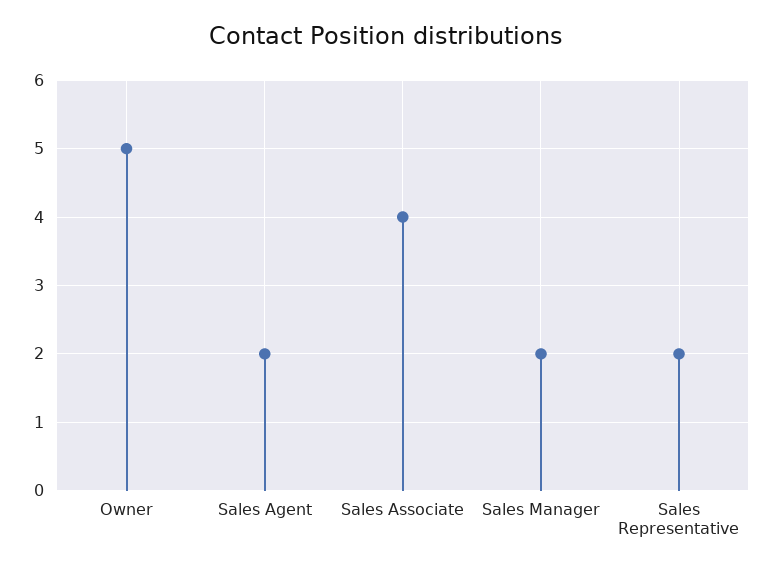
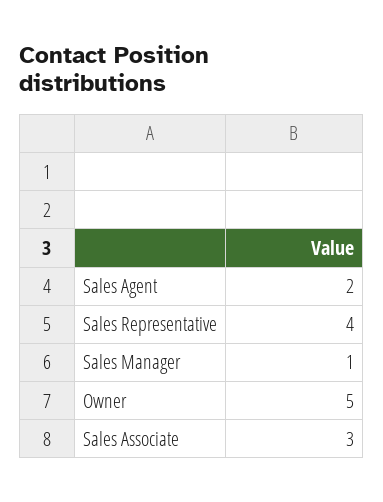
  {
    "Owner": 5,
    "Sales Agent": 2,
-   "Sales Associate": 4,
+   "Sales Associate": 3,
-   "Sales Manager": 2,
+   "Sales Manager": 1,
-   "Sales Representative": 2
+   "Sales Representative": 4
  }

